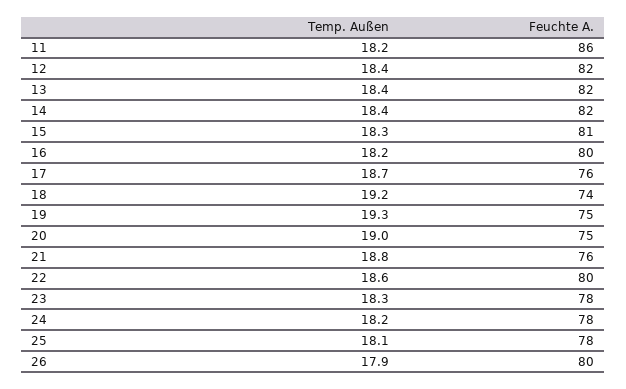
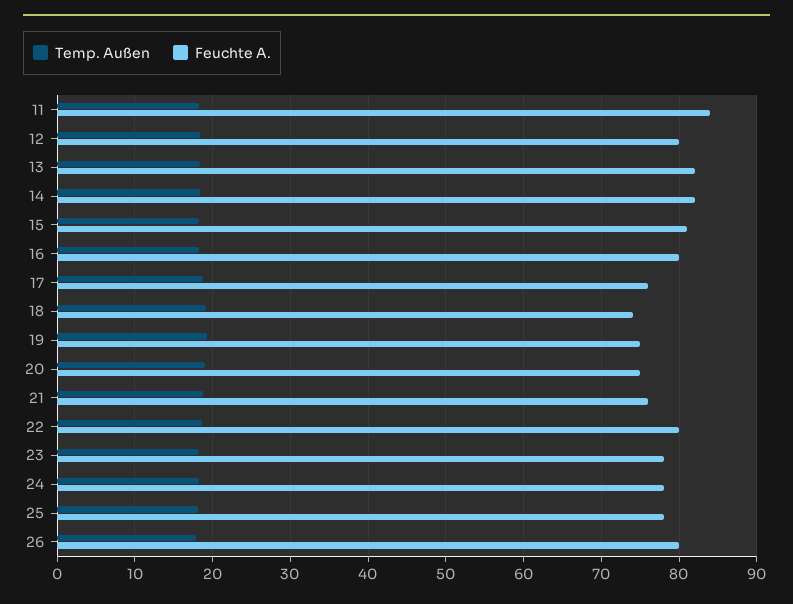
  {
    "Temp. Außen": {
      "11": 18.2,
      "12": 18.4,
      "13": 18.4,
      "14": 18.4,
      "15": 18.3,
      "16": 18.2,
      "17": 18.7,
      "18": 19.2,
      "19": 19.3,
      "20": 19,
      "21": 18.8,
      "22": 18.6,
      "23": 18.3,
      "24": 18.2,
      "25": 18.1,
      "26": 17.9
    },
    "Feuchte A.": {
-     "11": 86,
+     "11": 84,
-     "12": 82,
+     "12": 80,
      "13": 82,
      "14": 82,
      "15": 81,
      "16": 80,
      "17": 76,
      "18": 74,
      "19": 75,
      "20": 75,
      "21": 76,
      "22": 80,
      "23": 78,
      "24": 78,
      "25": 78,
      "26": 80
    }
  }

